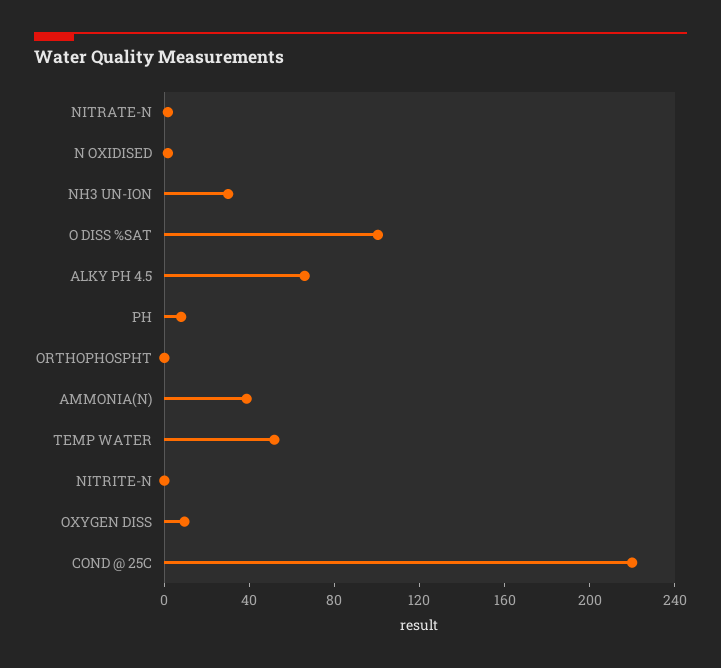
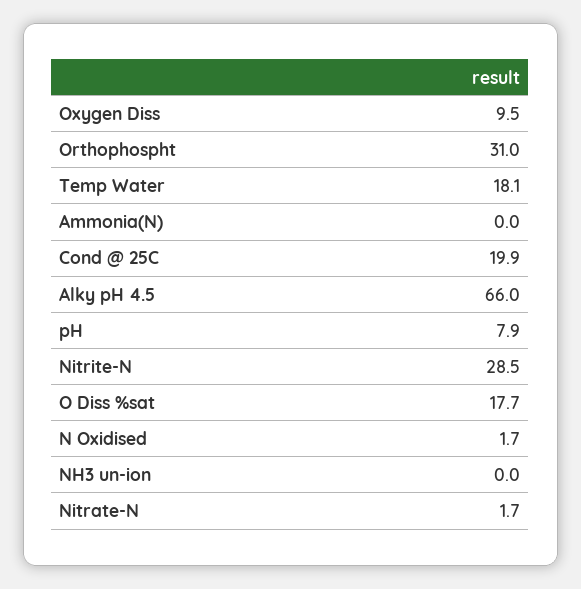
  {
    "NITRATE-N": 1.7,
    "N OXIDISED": 1.7,
-   "NH3 UN-ION": 30,
+   "NH3 UN-ION": 0,
-   "O DISS %SAT": 100,
+   "O DISS %SAT": 17.7,
    "ALKY PH 4.5": 66,
    "PH": 7.9,
-   "ORTHOPHOSPHT": 0,
+   "ORTHOPHOSPHT": 31,
-   "AMMONIA(N)": 40,
+   "AMMONIA(N)": 0,
-   "TEMP WATER": 50,
+   "TEMP WATER": 18.1,
-   "NITRITE-N": 0,
+   "NITRITE-N": 28.5,
    "OXYGEN DISS": 9.5,
-   "COND @ 25C": 220
+   "COND @ 25C": 19.9
  }

